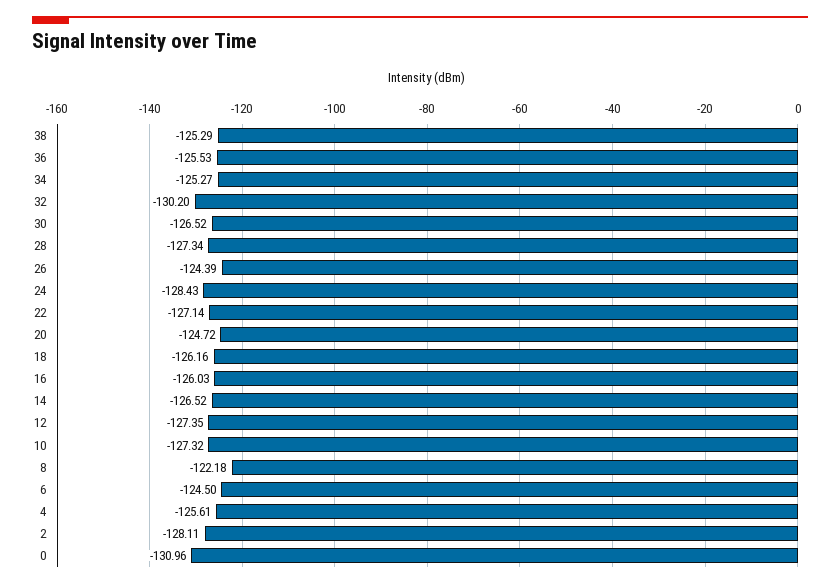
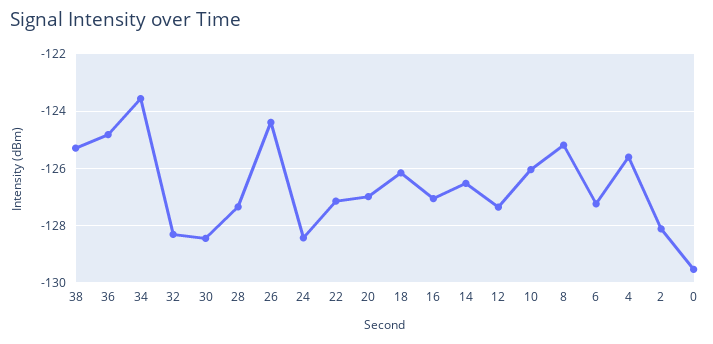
  {
    "38": -125.29,
-   "36": -125.53,
+   "36": -124.75,
-   "34": -125.27,
+   "34": -123.5,
-   "32": -130.2,
+   "32": -128.25,
-   "30": -126.52,
+   "30": -128.5,
    "28": -127.34,
    "26": -124.39,
    "24": -128.43,
    "22": -127.14,
-   "20": -124.72,
+   "20": -127,
    "18": -126.16,
-   "16": -126.03,
+   "16": -127,
    "14": -126.52,
    "12": -127.35,
-   "10": -127.32,
+   "10": -126,
-   "8": -122.18,
+   "8": -125.25,
-   "6": -124.5,
+   "6": -127.25,
    "4": -125.61,
    "2": -128.11,
-   "0": -130.96
+   "0": -129.5
  }

